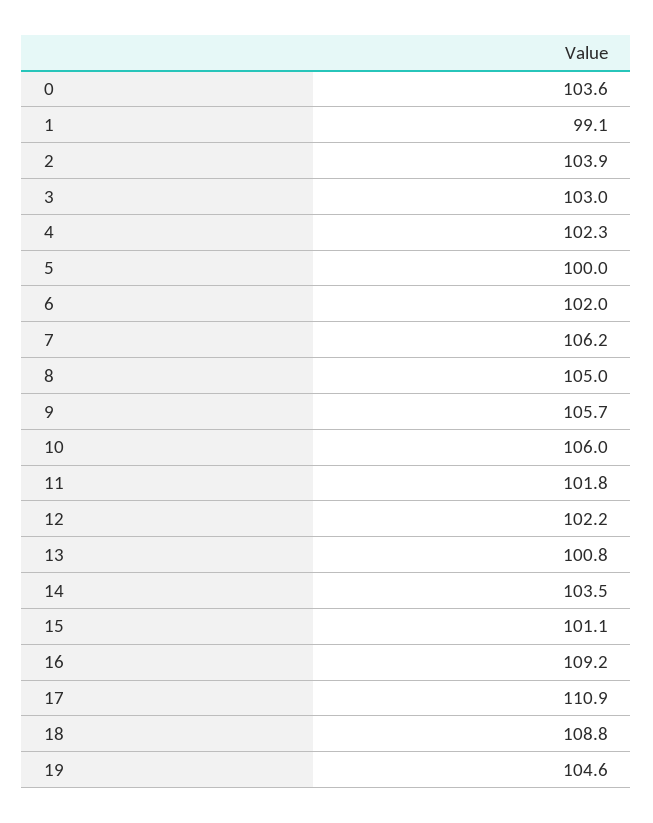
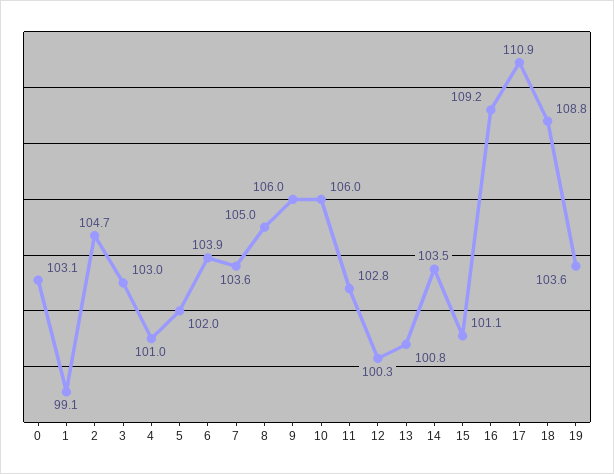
  {
-   "0": 103.6,
+   "0": 103.1,
    "1": 99.1,
-   "2": 103.9,
+   "2": 104.7,
    "3": 103,
-   "4": 102.3,
+   "4": 101,
-   "5": 100,
+   "5": 102,
-   "6": 102,
+   "6": 103.9,
-   "7": 106.2,
+   "7": 103.6,
    "8": 105,
-   "9": 105.7,
+   "9": 106,
    "10": 106,
-   "11": 101.8,
+   "11": 102.8,
-   "12": 102.2,
+   "12": 100.3,
    "13": 100.8,
    "14": 103.5,
    "15": 101.1,
    "16": 109.2,
    "17": 110.9,
    "18": 108.8,
-   "19": 104.6
+   "19": 103.6
  }

